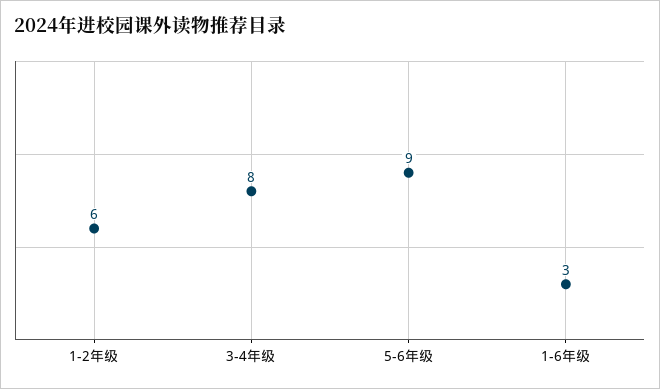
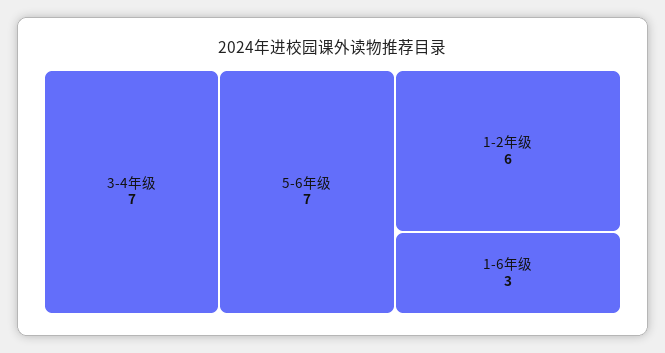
  {
    "1-2年级": 6,
-   "3-4年级": 8,
+   "3-4年级": 7,
-   "5-6年级": 9,
+   "5-6年级": 7,
    "1-6年级": 3
  }

